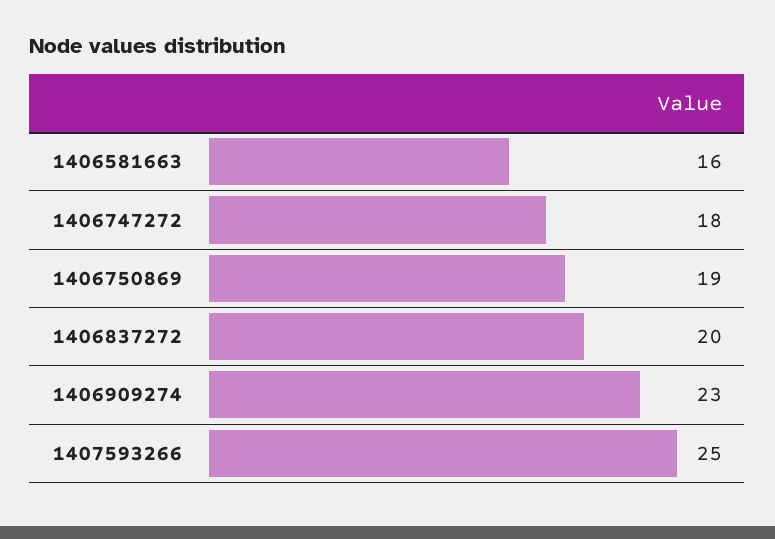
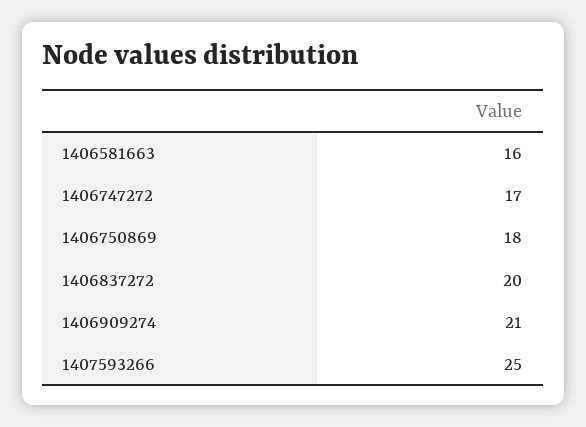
  {
    "1406581663": 16,
-   "1406747272": 18,
+   "1406747272": 17,
-   "1406750869": 19,
+   "1406750869": 18,
    "1406837272": 20,
-   "1406909274": 23,
+   "1406909274": 21,
    "1407593266": 25
  }

